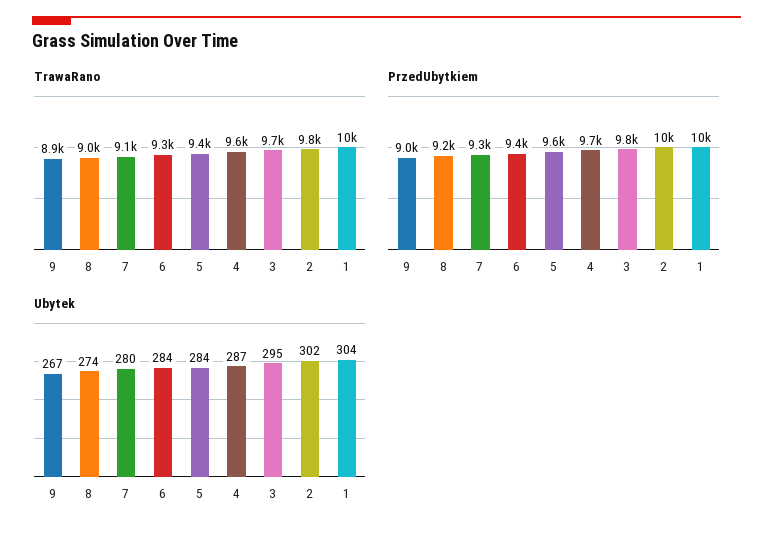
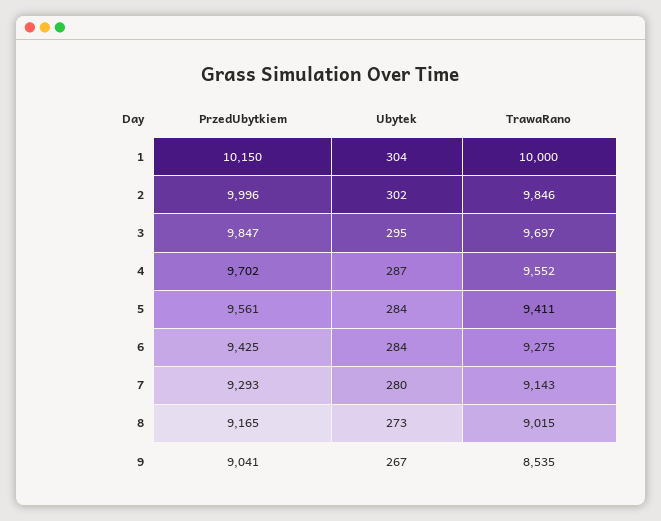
  {
    "TrawaRano": {
-     "9": 8900,
+     "9": 8535,
      "8": 9015,
      "7": 9143,
      "6": 9275,
      "5": 9411,
      "4": 9552,
      "3": 9697,
      "2": 9846,
      "1": 10000
    },
    "PrzedUbytkiem": {
      "9": 9041,
      "8": 9165,
      "7": 9293,
      "6": 9425,
      "5": 9561,
      "4": 9702,
      "3": 9847,
      "2": 9996,
      "1": 10150
    },
    "Ubytek": {
      "9": 267,
-     "8": 274,
+     "8": 273,
      "7": 280,
      "6": 284,
      "5": 284,
      "4": 287,
      "3": 295,
      "2": 302,
      "1": 304
    }
  }

